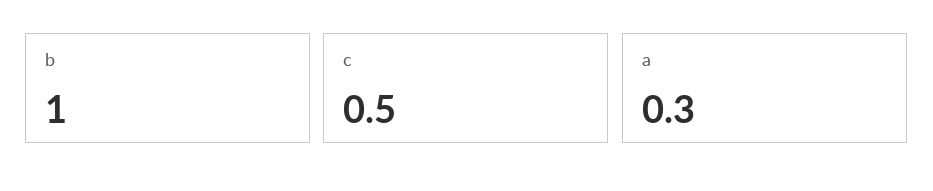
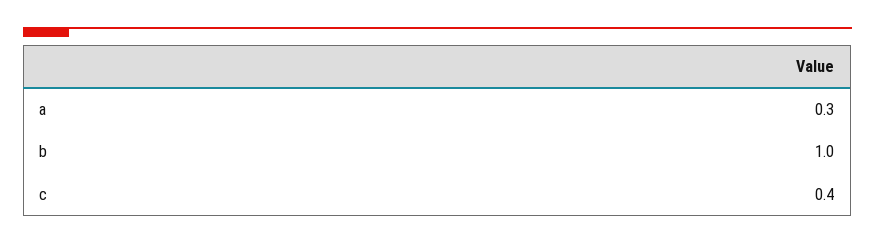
  {
    "b": 1,
-   "c": 0.5,
+   "c": 0.4,
    "a": 0.3
  }

